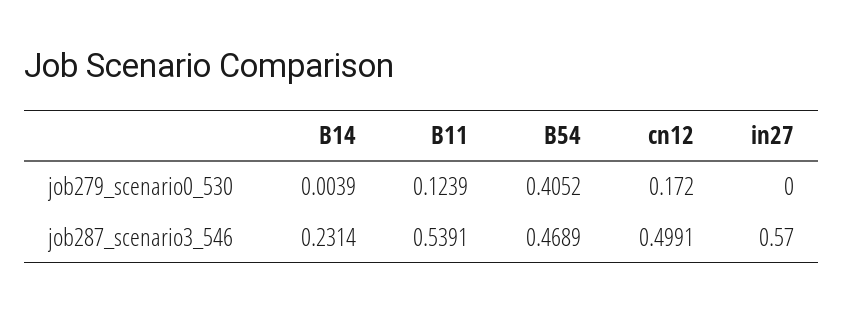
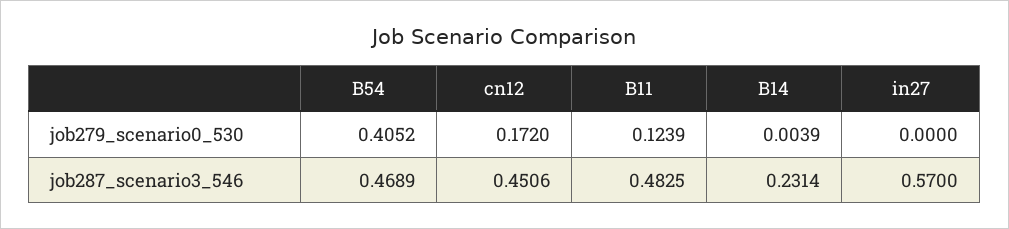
  {
    "B14": {
      "job279_scenario0_530": 0.0039,
      "job287_scenario3_546": 0.2314
    },
    "B11": {
      "job279_scenario0_530": 0.1239,
-     "job287_scenario3_546": 0.5391
+     "job287_scenario3_546": 0.4825
    },
    "B54": {
      "job279_scenario0_530": 0.4052,
      "job287_scenario3_546": 0.4689
    },
    "cn12": {
      "job279_scenario0_530": 0.172,
-     "job287_scenario3_546": 0.4991
+     "job287_scenario3_546": 0.4506
    },
    "in27": {
      "job279_scenario0_530": 0,
      "job287_scenario3_546": 0.57
    }
  }

